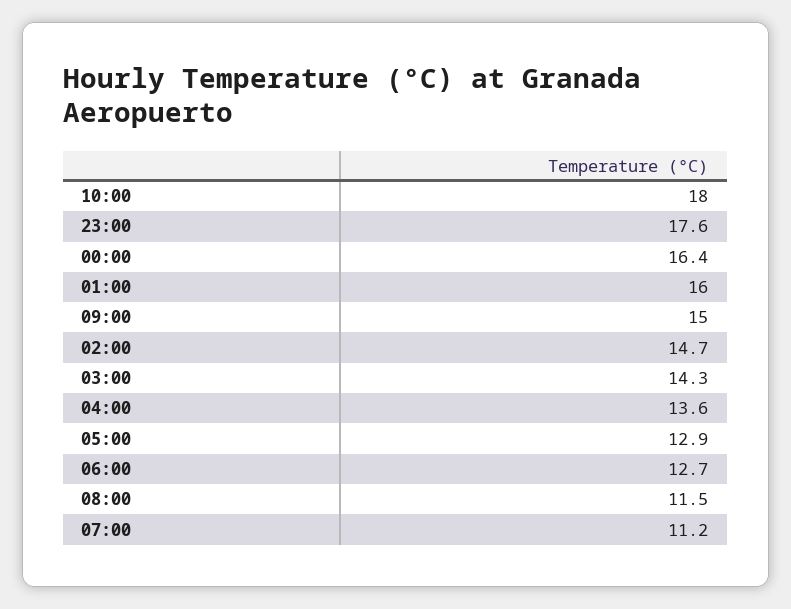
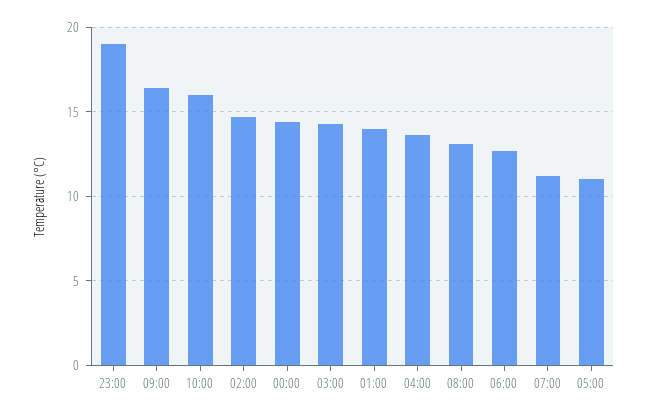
  {
-   "10:00": 18,
+   "10:00": 16,
-   "23:00": 17.6,
+   "23:00": 19,
-   "00:00": 16.4,
+   "00:00": 14.5,
-   "01:00": 16,
+   "01:00": 14,
-   "09:00": 15,
+   "09:00": 16.5,
    "02:00": 14.7,
    "03:00": 14.3,
    "04:00": 13.6,
-   "05:00": 12.9,
+   "05:00": 11,
    "06:00": 12.7,
-   "08:00": 11.5,
+   "08:00": 13,
    "07:00": 11.2
  }

